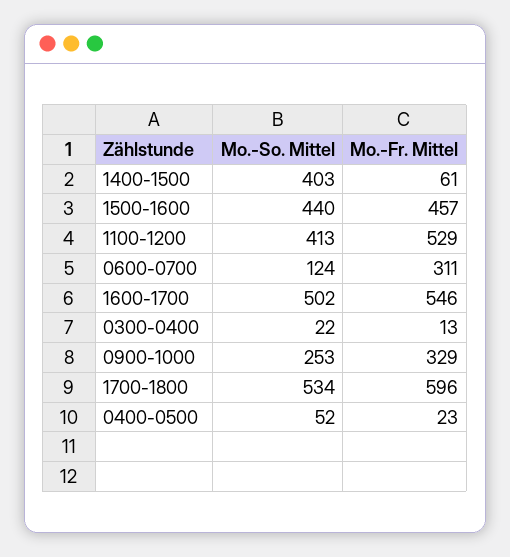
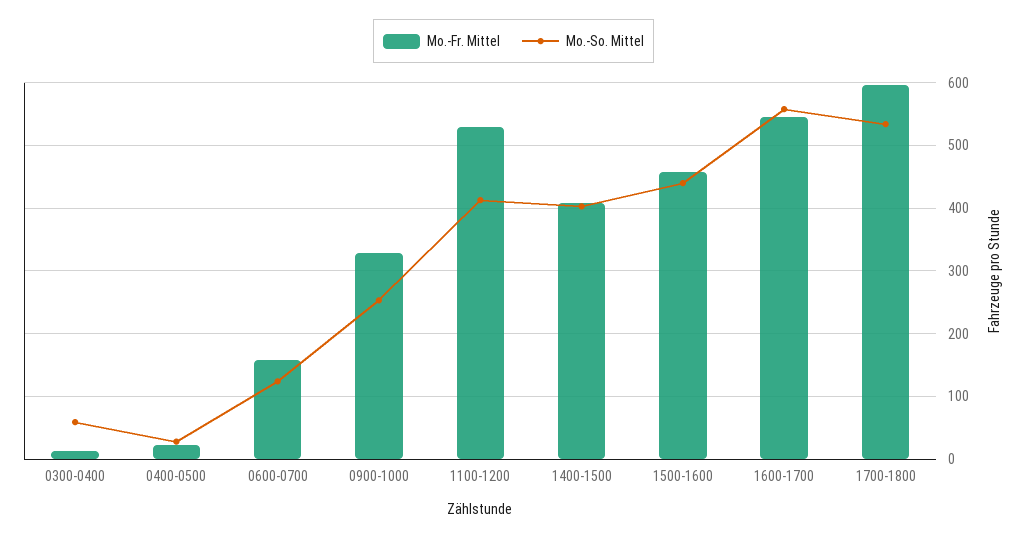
  {
    "Mo.-So. Mittel": {
      "1400-1500": 403,
      "1500-1600": 440,
      "1100-1200": 413,
      "0600-0700": 124,
-     "1600-1700": 502,
+     "1600-1700": 560,
-     "0300-0400": 22,
+     "0300-0400": 60,
      "0900-1000": 253,
      "1700-1800": 534,
-     "0400-0500": 52
+     "0400-0500": 30
    },
    "Mo.-Fr. Mittel": {
-     "1400-1500": 61,
+     "1400-1500": 410,
      "1500-1600": 457,
      "1100-1200": 529,
-     "0600-0700": 311,
+     "0600-0700": 160,
      "1600-1700": 546,
      "0300-0400": 13,
      "0900-1000": 329,
      "1700-1800": 596,
      "0400-0500": 23
    }
  }

